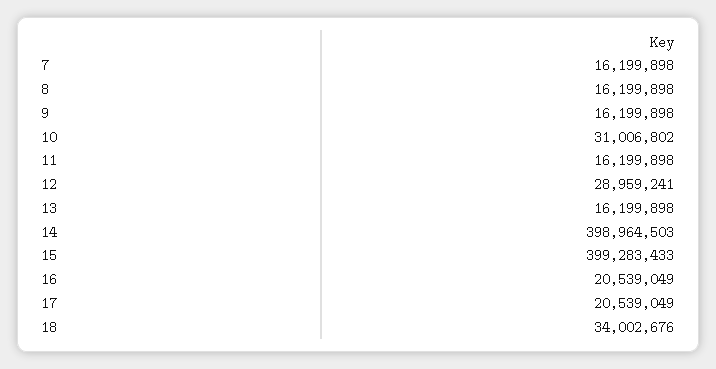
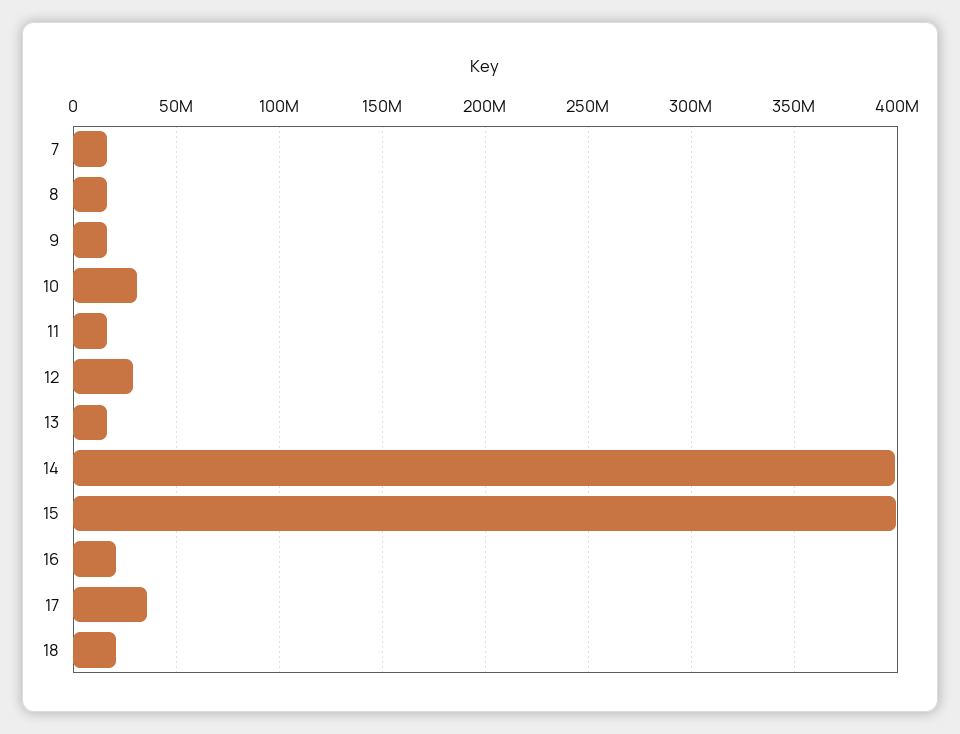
  {
    "7": 16199898,
    "8": 16199898,
    "9": 16199898,
    "10": 31006802,
    "11": 16199898,
    "12": 28959241,
    "13": 16199898,
    "14": 398964503,
    "15": 399283433,
    "16": 20539049,
-   "17": 20539049,
+   "17": 35000000,
-   "18": 34002676
+   "18": 20000000
  }

